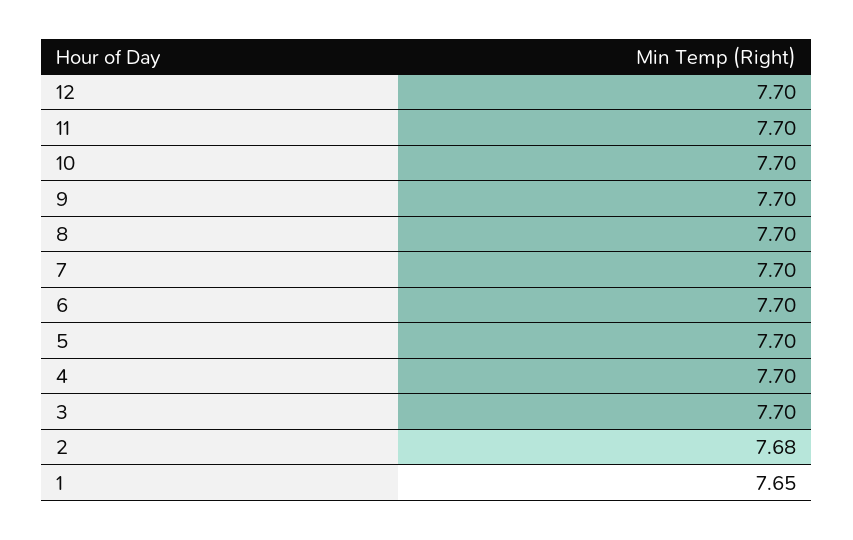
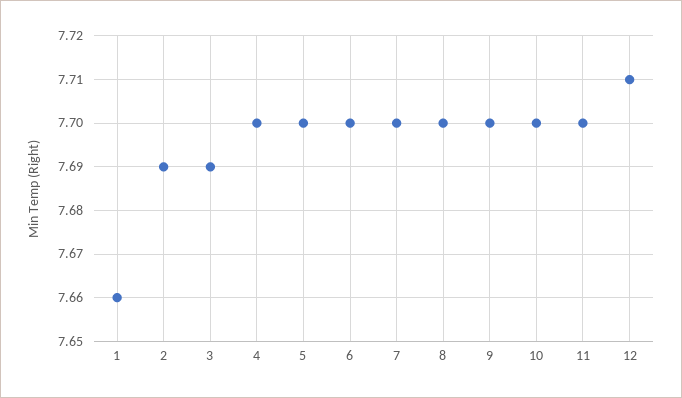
  {
-   "12": 7.7,
+   "12": 7.71,
    "11": 7.7,
    "10": 7.7,
    "9": 7.7,
    "8": 7.7,
    "7": 7.7,
    "6": 7.7,
    "5": 7.7,
    "4": 7.7,
-   "3": 7.7,
+   "3": 7.69,
-   "2": 7.68,
+   "2": 7.69,
-   "1": 7.65
+   "1": 7.66
  }

